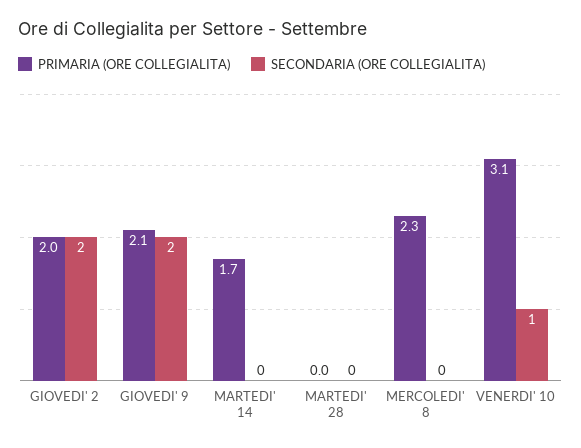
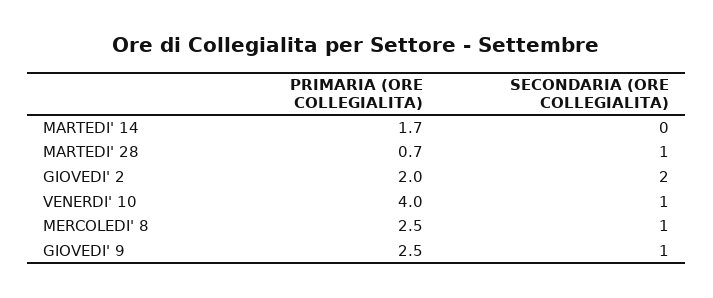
  {
    "PRIMARIA (ORE COLLEGIALITA)": {
      "GIOVEDI' 2": 2,
-     "GIOVEDI' 9": 2.1,
+     "GIOVEDI' 9": 2.5,
      "MARTEDI' 14": 1.7,
-     "MARTEDI' 28": 0,
+     "MARTEDI' 28": 0.7,
-     "MERCOLEDI' 8": 2.3,
+     "MERCOLEDI' 8": 2.5,
-     "VENERDI' 10": 3.1
+     "VENERDI' 10": 4
    },
    "SECONDARIA (ORE COLLEGIALITA)": {
      "GIOVEDI' 2": 2,
-     "GIOVEDI' 9": 2,
+     "GIOVEDI' 9": 1,
      "MARTEDI' 14": 0,
-     "MARTEDI' 28": 0,
+     "MARTEDI' 28": 1,
-     "MERCOLEDI' 8": 0,
+     "MERCOLEDI' 8": 1,
      "VENERDI' 10": 1
    }
  }

